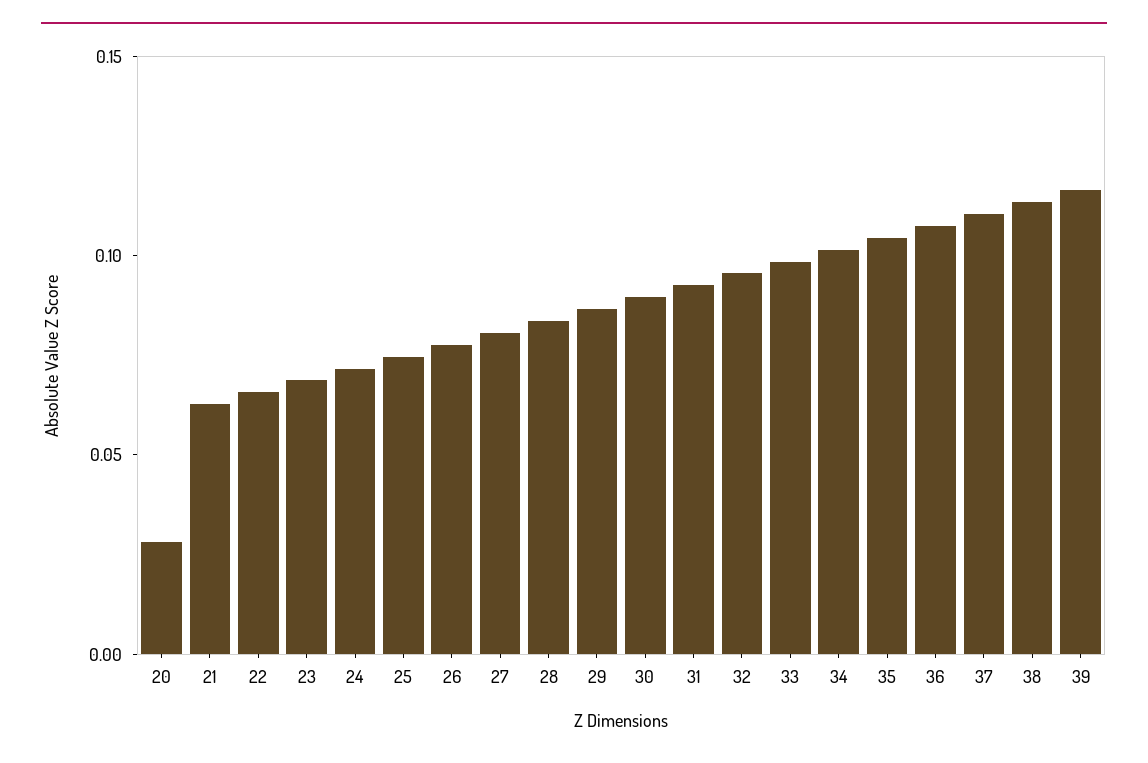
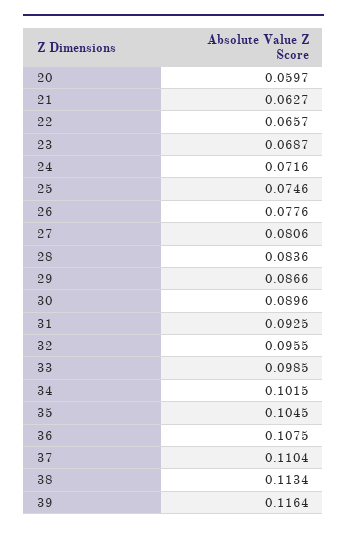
  {
-   "20": 0.03,
+   "20": 0.0597,
    "21": 0.0627,
    "22": 0.0657,
    "23": 0.0687,
    "24": 0.0716,
    "25": 0.0746,
    "26": 0.0776,
    "27": 0.0806,
    "28": 0.0836,
    "29": 0.0866,
    "30": 0.0896,
    "31": 0.0925,
    "32": 0.0955,
    "33": 0.0985,
    "34": 0.1015,
    "35": 0.1045,
    "36": 0.1075,
    "37": 0.1104,
    "38": 0.1134,
    "39": 0.1164
  }

